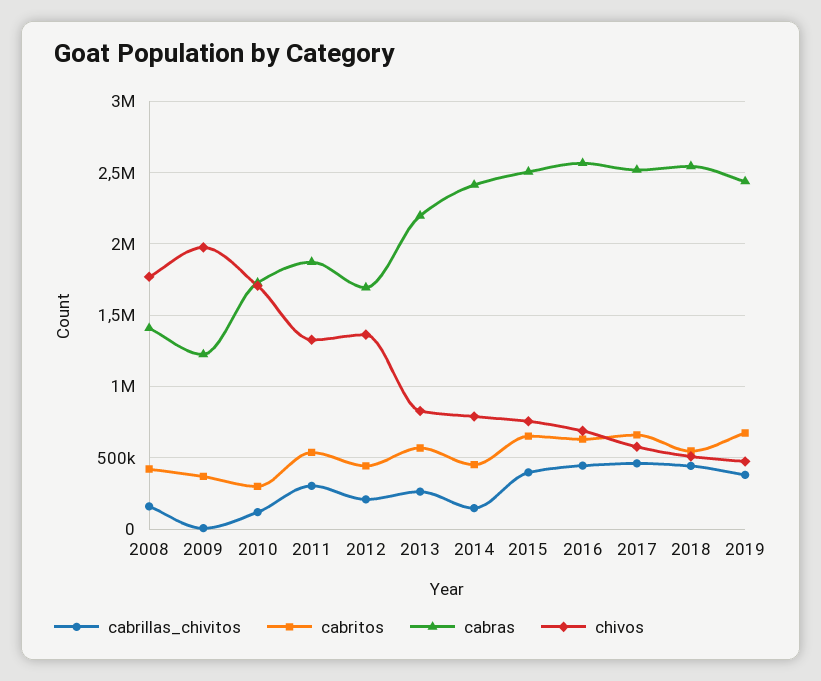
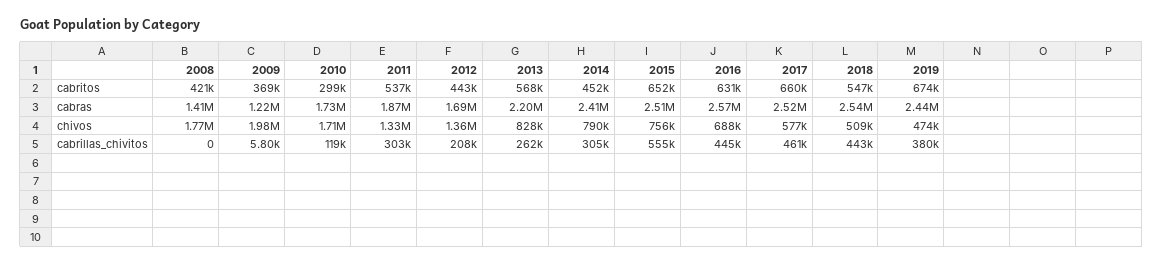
  {
    "cabrillas_chivitos": {
-     "2008": 150000,
+     "2008": 0,
      "2009": 5800,
      "2010": 119000,
      "2011": 303000,
      "2012": 208000,
      "2013": 262000,
-     "2014": 150000,
+     "2014": 305000,
-     "2015": 400000,
+     "2015": 555000,
      "2016": 445000,
      "2017": 461000,
      "2018": 443000,
      "2019": 380000
    },
    "cabritos": {
      "2008": 421000,
      "2009": 369000,
      "2010": 299000,
      "2011": 537000,
      "2012": 443000,
      "2013": 568000,
      "2014": 452000,
      "2015": 652000,
      "2016": 631000,
      "2017": 660000,
      "2018": 547000,
      "2019": 674000
    },
    "cabras": {
      "2008": 1410000,
      "2009": 1220000,
      "2010": 1730000,
      "2011": 1870000,
      "2012": 1690000,
      "2013": 2200000,
      "2014": 2410000,
      "2015": 2510000,
      "2016": 2570000,
      "2017": 2520000,
      "2018": 2540000,
      "2019": 2440000
    },
    "chivos": {
      "2008": 1770000,
      "2009": 1980000,
      "2010": 1710000,
      "2011": 1330000,
      "2012": 1360000,
      "2013": 828000,
      "2014": 790000,
      "2015": 756000,
      "2016": 688000,
      "2017": 577000,
      "2018": 509000,
      "2019": 474000
    }
  }

